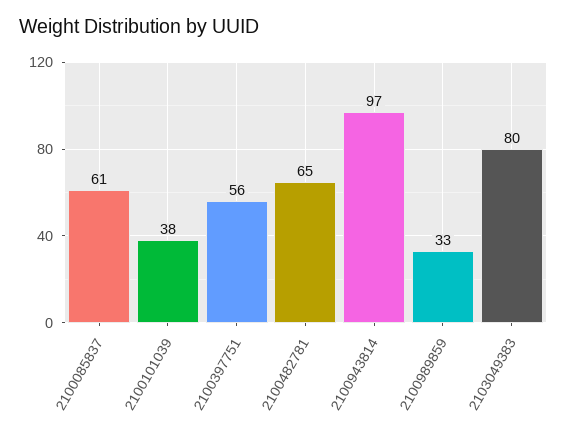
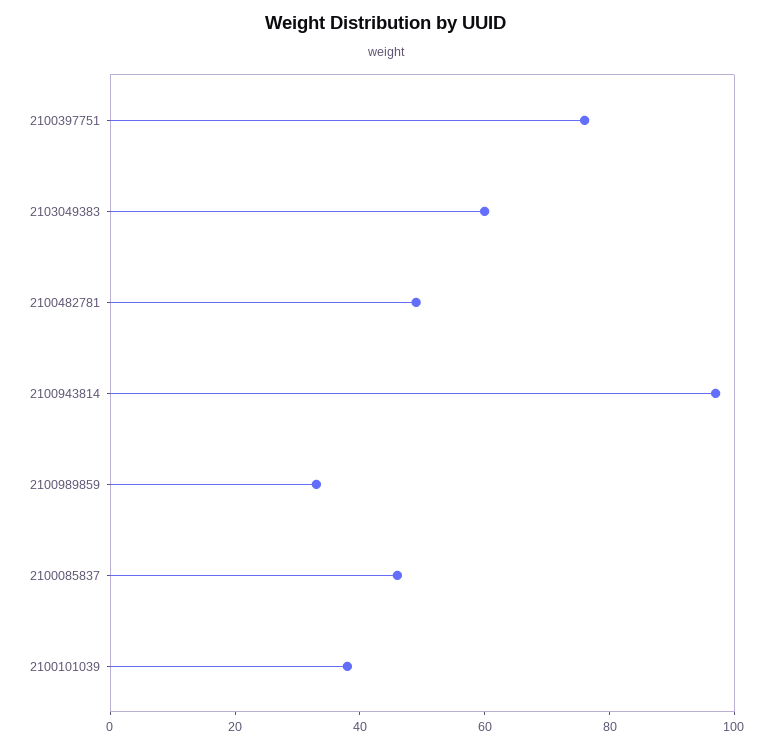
  {
-   "2100085837": 61,
+   "2100085837": 45,
    "2100101039": 38,
-   "2100397751": 56,
+   "2100397751": 75,
-   "2100482781": 65,
+   "2100482781": 50,
    "2100943814": 97,
    "2100989859": 33,
-   "2103049383": 80
+   "2103049383": 60
  }

